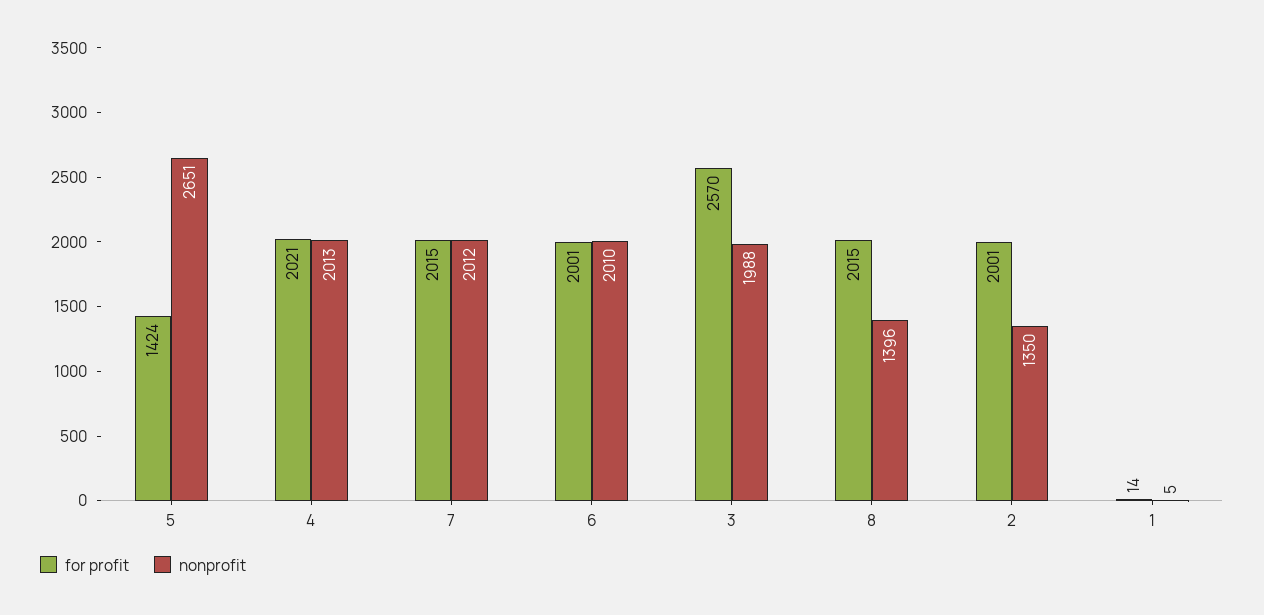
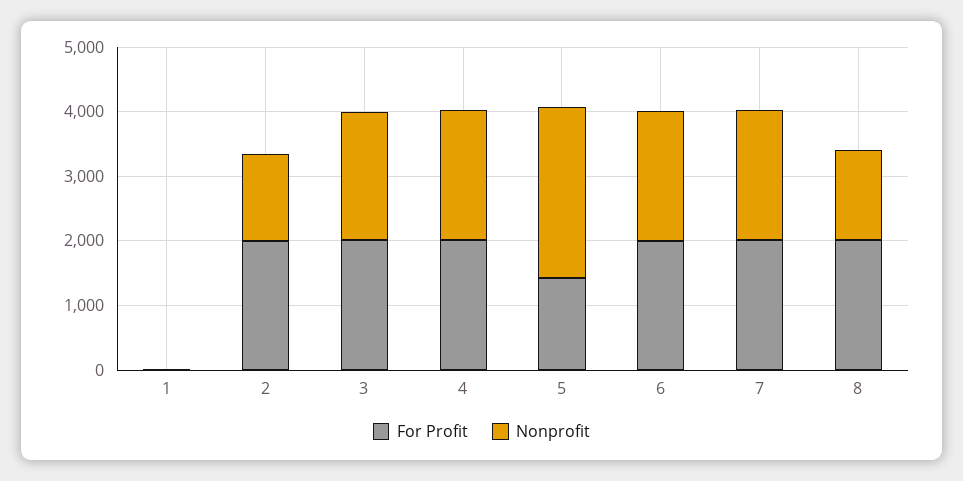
  {
    "for profit": {
      "5": 1424,
      "4": 2021,
      "7": 2015,
      "6": 2001,
-     "3": 2570,
+     "3": 2000,
      "8": 2015,
      "2": 2001,
      "1": 14
    },
    "nonprofit": {
      "5": 2651,
      "4": 2013,
      "7": 2012,
      "6": 2010,
      "3": 1988,
      "8": 1396,
      "2": 1350,
      "1": 5
    }
  }

